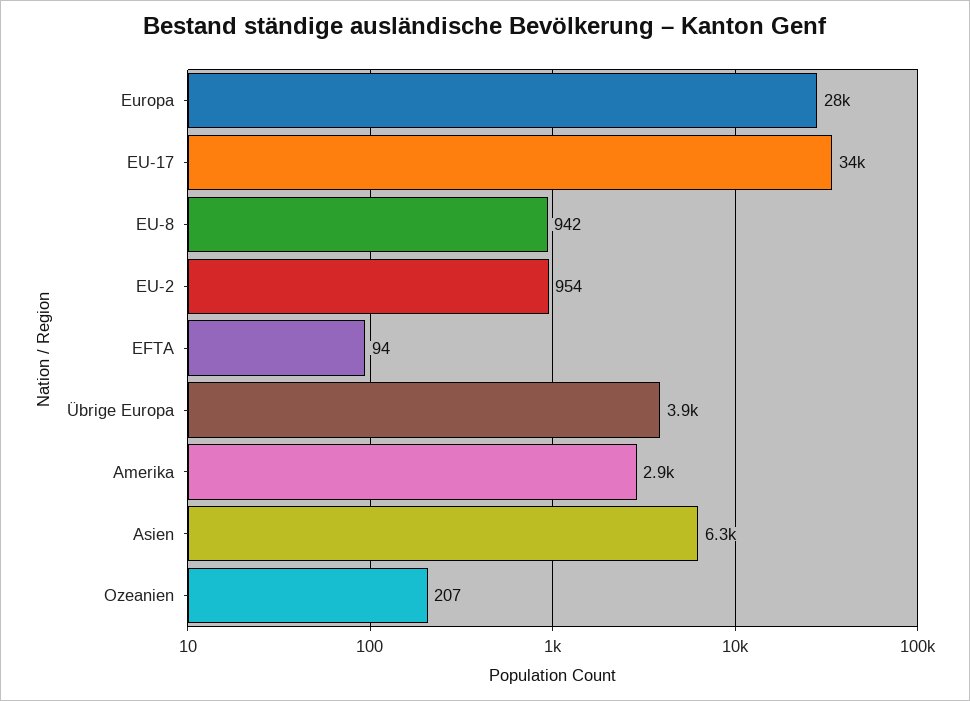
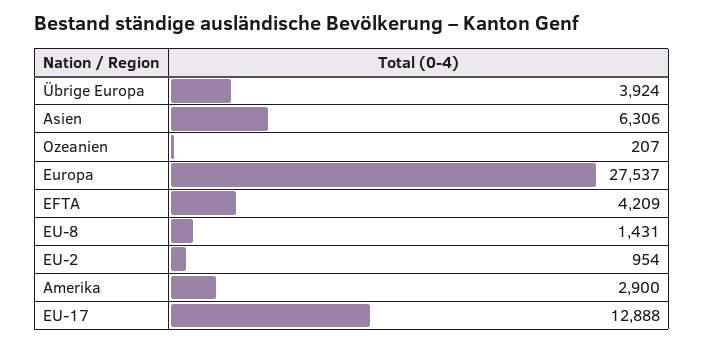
  {
    "Europa": 27537,
-   "EU-17": 34000,
+   "EU-17": 12888,
-   "EU-8": 942,
+   "EU-8": 1431,
    "EU-2": 954,
-   "EFTA": 94,
+   "EFTA": 4209,
    "Übrige Europa": 3924,
    "Amerika": 2900,
    "Asien": 6306,
    "Ozeanien": 207
  }

